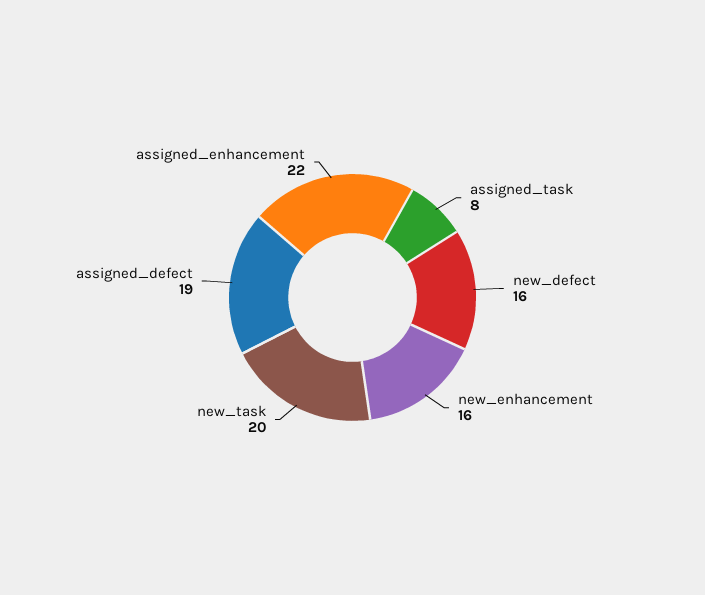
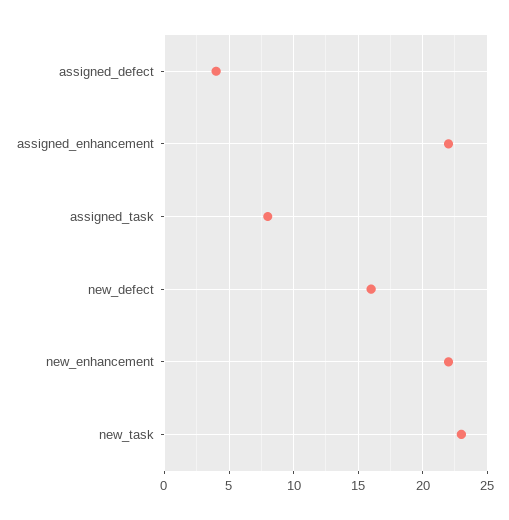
  {
    "assigned_task": 8,
    "new_defect": 16,
-   "new_enhancement": 16,
+   "new_enhancement": 22,
-   "new_task": 20,
+   "new_task": 23,
-   "assigned_defect": 19,
+   "assigned_defect": 4,
    "assigned_enhancement": 22
  }

